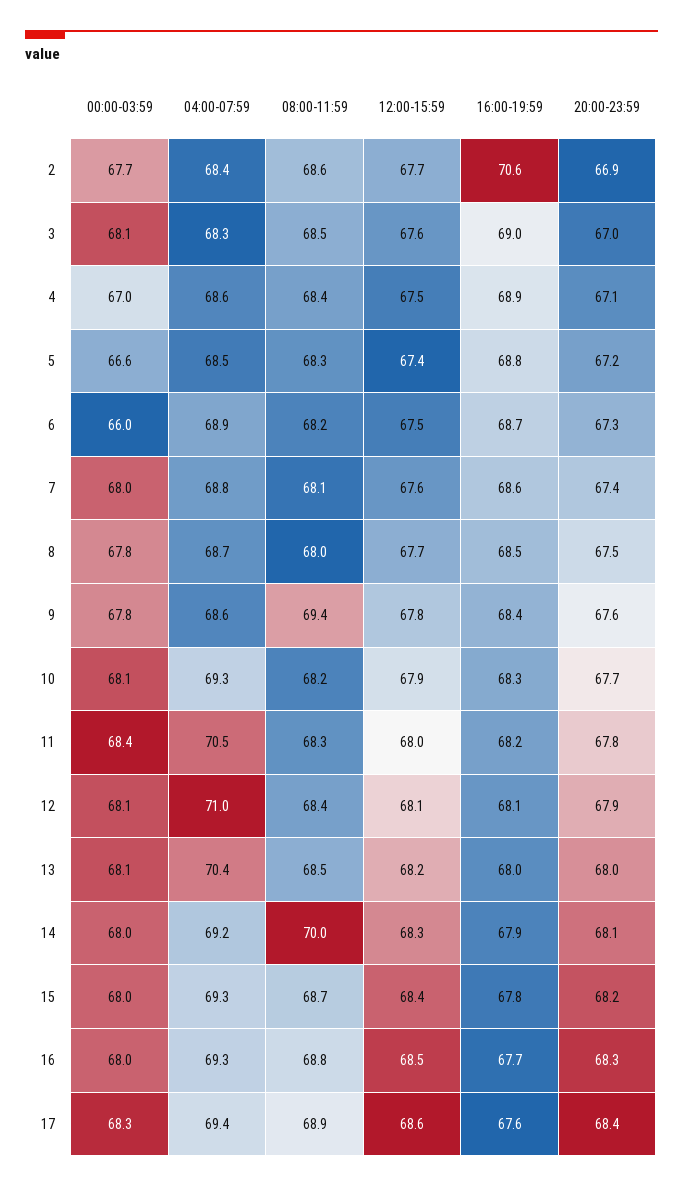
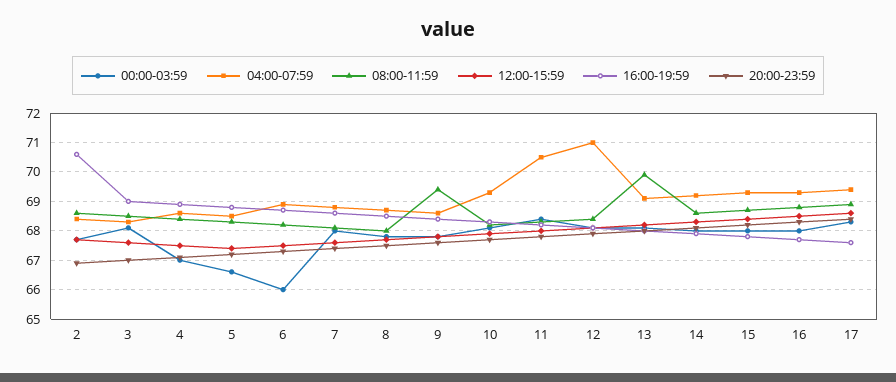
  {
    "00:00-03:59": {
      "2": 67.7,
      "3": 68.1,
      "4": 67,
      "5": 66.6,
      "6": 66,
      "7": 68,
      "8": 67.8,
      "9": 67.8,
      "10": 68.1,
      "11": 68.4,
      "12": 68.1,
      "13": 68.1,
      "14": 68,
      "15": 68,
      "16": 68,
      "17": 68.3
    },
    "04:00-07:59": {
      "2": 68.4,
      "3": 68.3,
      "4": 68.6,
      "5": 68.5,
      "6": 68.9,
      "7": 68.8,
      "8": 68.7,
      "9": 68.6,
      "10": 69.3,
      "11": 70.5,
      "12": 71,
-     "13": 70.4,
+     "13": 69,
      "14": 69.2,
      "15": 69.3,
      "16": 69.3,
      "17": 69.4
    },
    "08:00-11:59": {
      "2": 68.6,
      "3": 68.5,
      "4": 68.4,
      "5": 68.3,
      "6": 68.2,
      "7": 68.1,
      "8": 68,
      "9": 69.4,
      "10": 68.2,
      "11": 68.3,
      "12": 68.4,
-     "13": 68.5,
+     "13": 70,
-     "14": 70,
+     "14": 68.5,
      "15": 68.7,
      "16": 68.8,
      "17": 68.9
    },
    "12:00-15:59": {
      "2": 67.7,
      "3": 67.6,
      "4": 67.5,
      "5": 67.4,
      "6": 67.5,
      "7": 67.6,
      "8": 67.7,
      "9": 67.8,
      "10": 67.9,
      "11": 68,
      "12": 68.1,
      "13": 68.2,
      "14": 68.3,
      "15": 68.4,
      "16": 68.5,
      "17": 68.6
    },
    "16:00-19:59": {
      "2": 70.6,
      "3": 69,
      "4": 68.9,
      "5": 68.8,
      "6": 68.7,
      "7": 68.6,
      "8": 68.5,
      "9": 68.4,
      "10": 68.3,
      "11": 68.2,
      "12": 68.1,
      "13": 68,
      "14": 67.9,
      "15": 67.8,
      "16": 67.7,
      "17": 67.6
    },
    "20:00-23:59": {
      "2": 66.9,
      "3": 67,
      "4": 67.1,
      "5": 67.2,
      "6": 67.3,
      "7": 67.4,
      "8": 67.5,
      "9": 67.6,
      "10": 67.7,
      "11": 67.8,
      "12": 67.9,
      "13": 68,
      "14": 68.1,
      "15": 68.2,
      "16": 68.3,
      "17": 68.4
    }
  }

